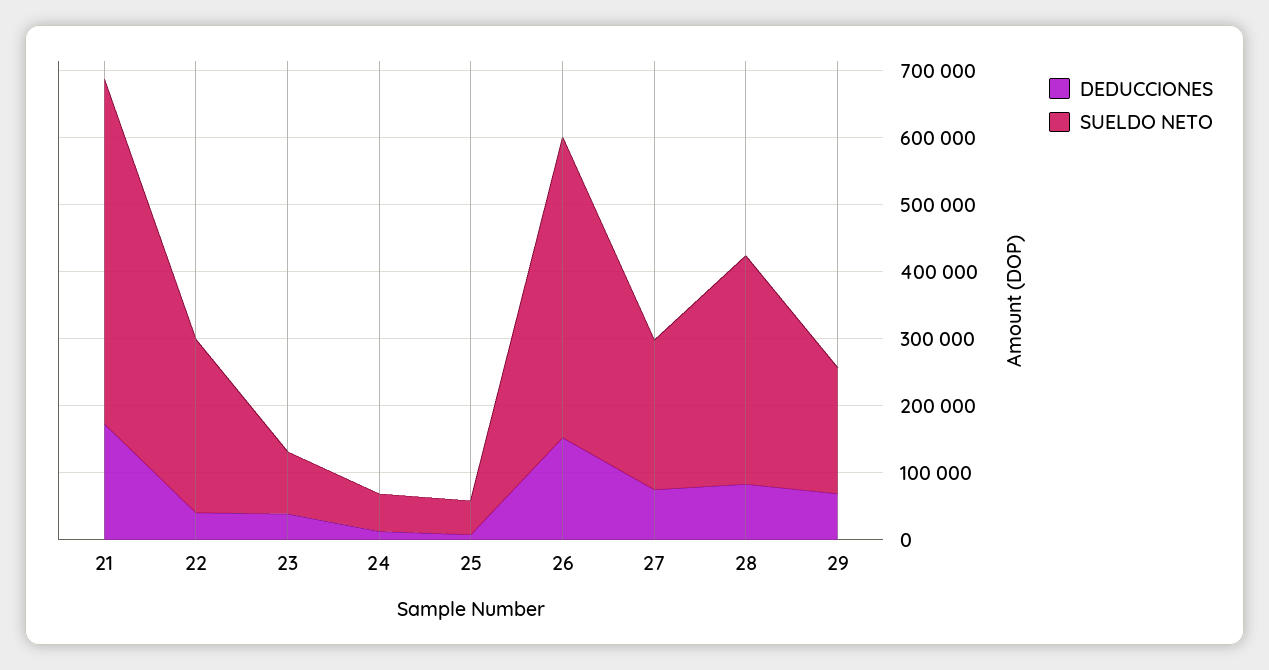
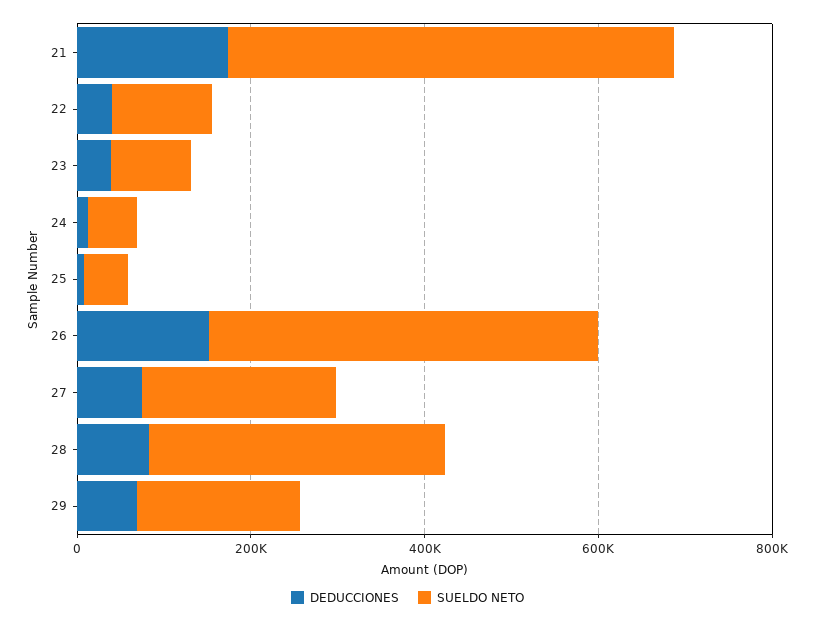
  {
    "DEDUCCIONES": {
      "21": 180000,
      "22": 40000,
      "23": 40000,
      "24": 20000,
      "25": 0,
      "26": 160000,
      "27": 80000,
      "28": 80000,
      "29": 60000
    },
    "SUELDO NETO": {
      "21": 520000,
-     "22": 260000,
+     "22": 100000,
      "23": 100000,
      "24": 60000,
      "25": 60000,
      "26": 440000,
      "27": 220000,
      "28": 340000,
      "29": 180000
    }
  }

